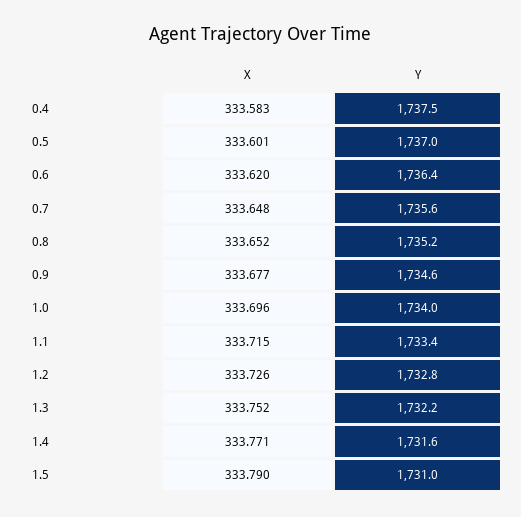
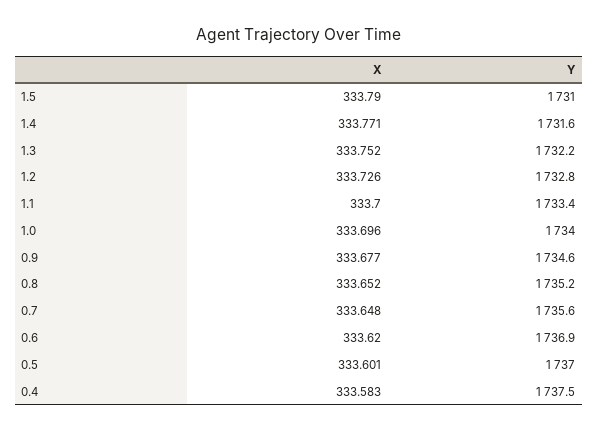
  {
    "X": {
      "0.4": 333.583,
      "0.5": 333.601,
      "0.6": 333.62,
      "0.7": 333.648,
      "0.8": 333.652,
      "0.9": 333.677,
      "1.0": 333.696,
-     "1.1": 333.715,
+     "1.1": 333.7,
      "1.2": 333.726,
      "1.3": 333.752,
      "1.4": 333.771,
      "1.5": 333.79
    },
    "Y": {
      "0.4": 1737.5,
      "0.5": 1737,
-     "0.6": 1736.4,
+     "0.6": 1736.9,
      "0.7": 1735.6,
      "0.8": 1735.2,
      "0.9": 1734.6,
      "1.0": 1734,
      "1.1": 1733.4,
      "1.2": 1732.8,
      "1.3": 1732.2,
      "1.4": 1731.6,
      "1.5": 1731
    }
  }

